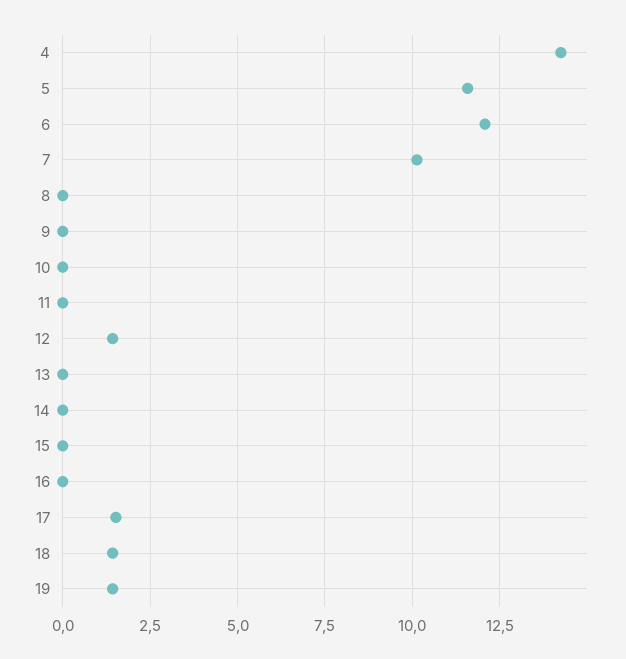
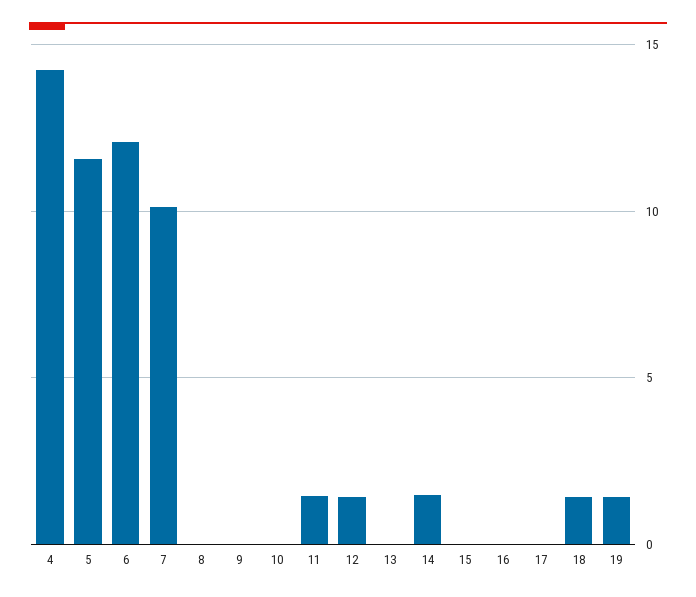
  {
    "4": 14.25,
    "5": 11.5,
    "6": 12,
    "7": 10.25,
    "8": 0,
    "9": 0,
    "10": 0,
-   "11": 0,
+   "11": 1.5,
    "12": 1.5,
    "13": 0,
-   "14": 0,
+   "14": 1.5,
    "15": 0,
    "16": 0,
-   "17": 1.5,
+   "17": 0,
    "18": 1.5,
    "19": 1.5
  }

